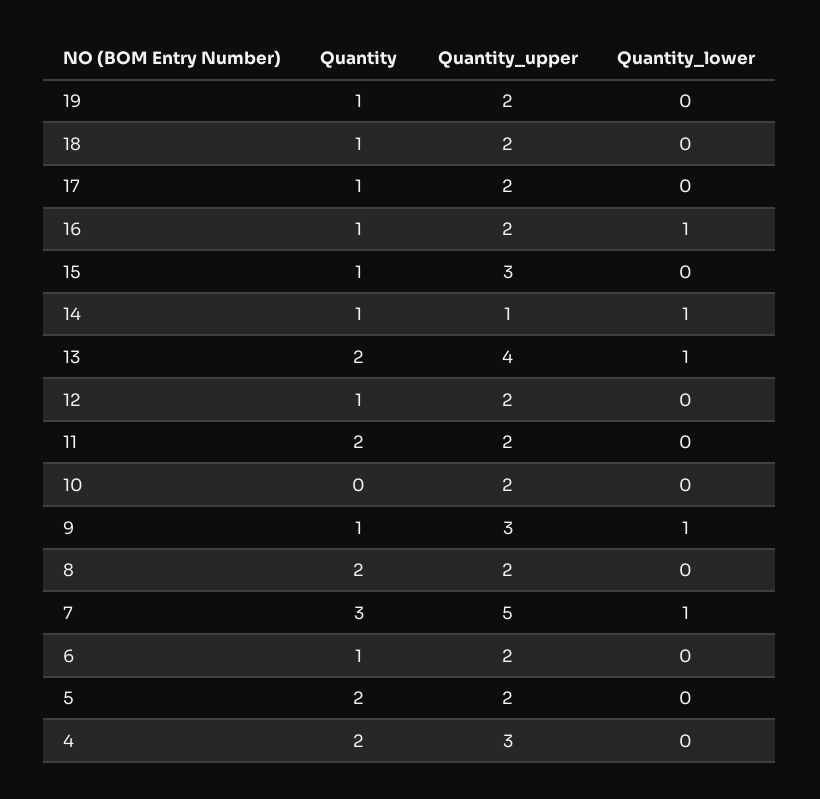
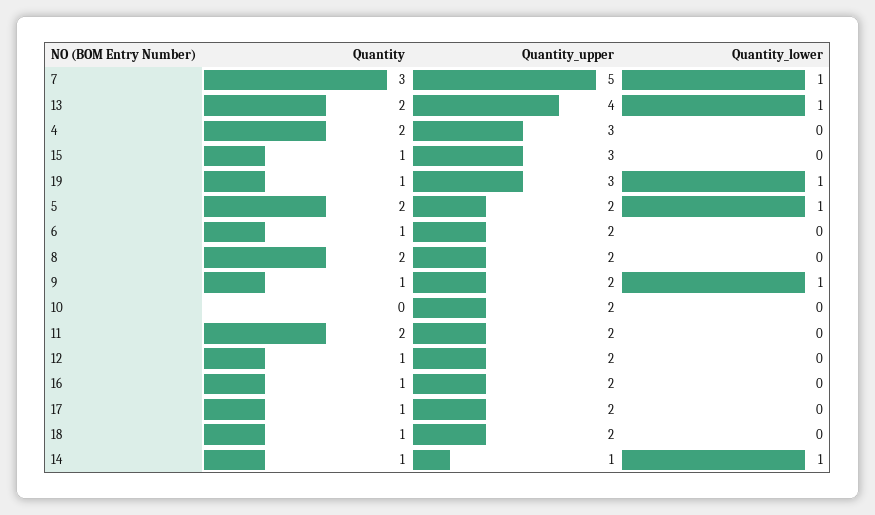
  {
    "Quantity": {
      "19": 1,
      "18": 1,
      "17": 1,
      "16": 1,
      "15": 1,
      "14": 1,
      "13": 2,
      "12": 1,
      "11": 2,
      "10": 0,
      "9": 1,
      "8": 2,
      "7": 3,
      "6": 1,
      "5": 2,
      "4": 2
    },
    "Quantity_upper": {
-     "19": 2,
+     "19": 3,
      "18": 2,
      "17": 2,
      "16": 2,
      "15": 3,
      "14": 1,
      "13": 4,
      "12": 2,
      "11": 2,
      "10": 2,
-     "9": 3,
+     "9": 2,
      "8": 2,
      "7": 5,
      "6": 2,
      "5": 2,
      "4": 3
    },
    "Quantity_lower": {
-     "19": 0,
+     "19": 1,
      "18": 0,
      "17": 0,
-     "16": 1,
+     "16": 0,
      "15": 0,
      "14": 1,
      "13": 1,
      "12": 0,
      "11": 0,
      "10": 0,
      "9": 1,
      "8": 0,
      "7": 1,
      "6": 0,
-     "5": 0,
+     "5": 1,
      "4": 0
    }
  }

